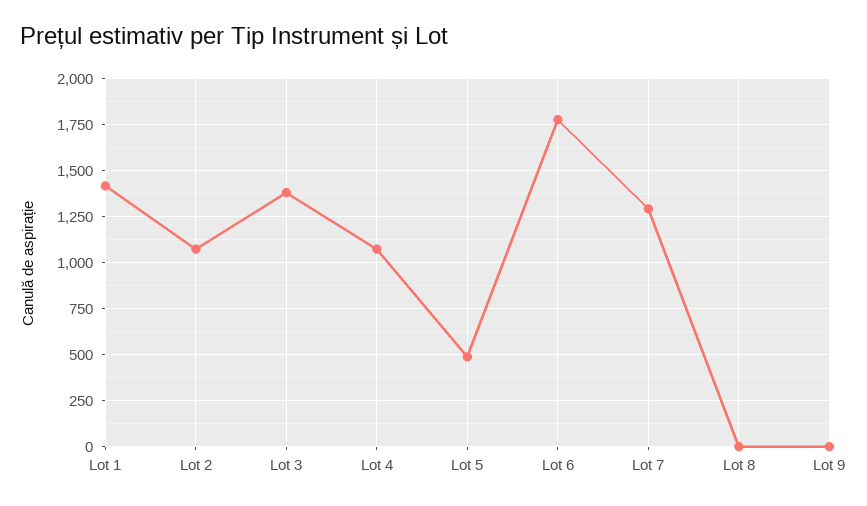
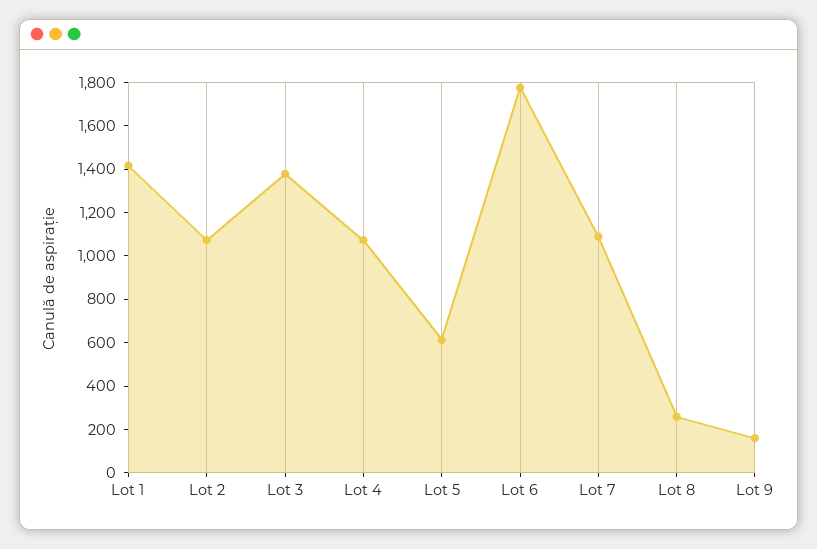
  {
    "Lot 1": 1400,
    "Lot 2": 1050,
    "Lot 3": 1400,
    "Lot 4": 1050,
-   "Lot 5": 500,
+   "Lot 5": 600,
    "Lot 6": 1800,
-   "Lot 7": 1300,
+   "Lot 7": 1100,
-   "Lot 8": 0,
+   "Lot 8": 250,
-   "Lot 9": 0
+   "Lot 9": 150
  }

